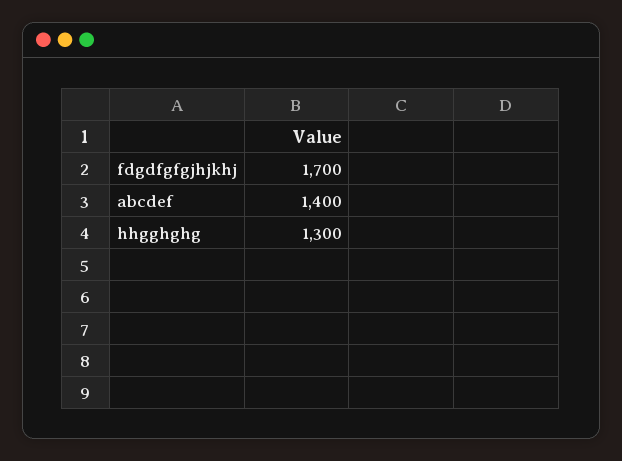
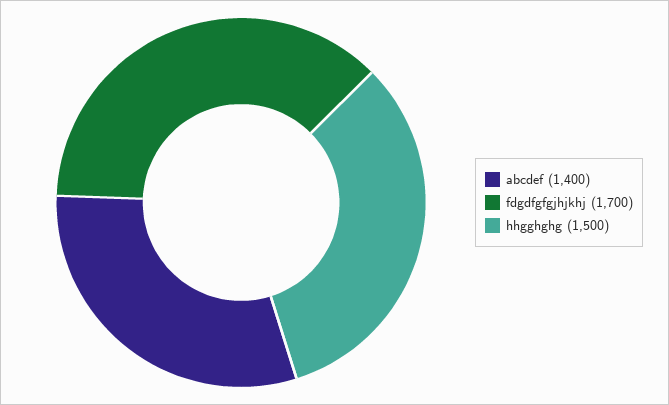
  {
    "fdgdfgfgjhjkhj": 1700,
    "abcdef": 1400,
-   "hhgghghg": 1300
+   "hhgghghg": 1500
  }

